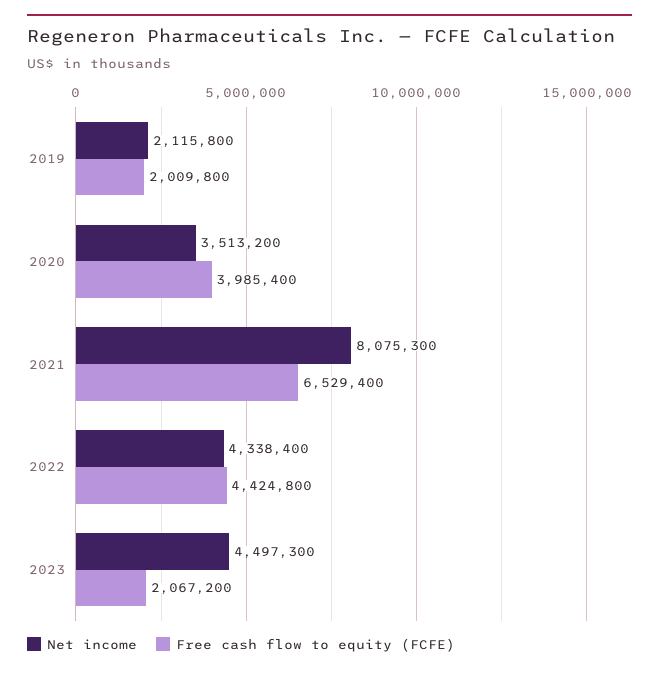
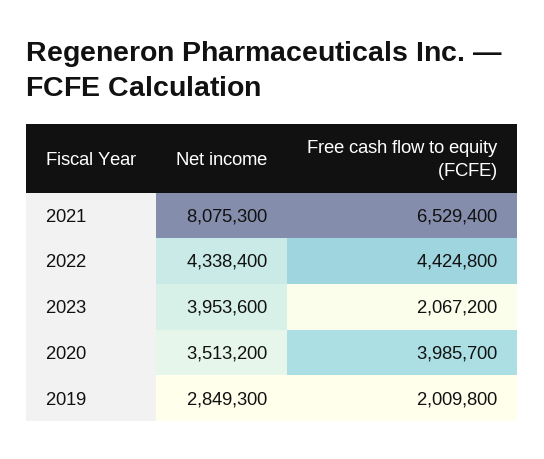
  {
    "Net income": {
-     "2019": 2115800,
+     "2019": 2849300,
      "2020": 3513200,
      "2021": 8075300,
      "2022": 4338400,
-     "2023": 4497300
+     "2023": 3953600
    },
    "Free cash flow to equity (FCFE)": {
      "2019": 2009800,
-     "2020": 3985400,
+     "2020": 3985700,
      "2021": 6529400,
      "2022": 4424800,
      "2023": 2067200
    }
  }

